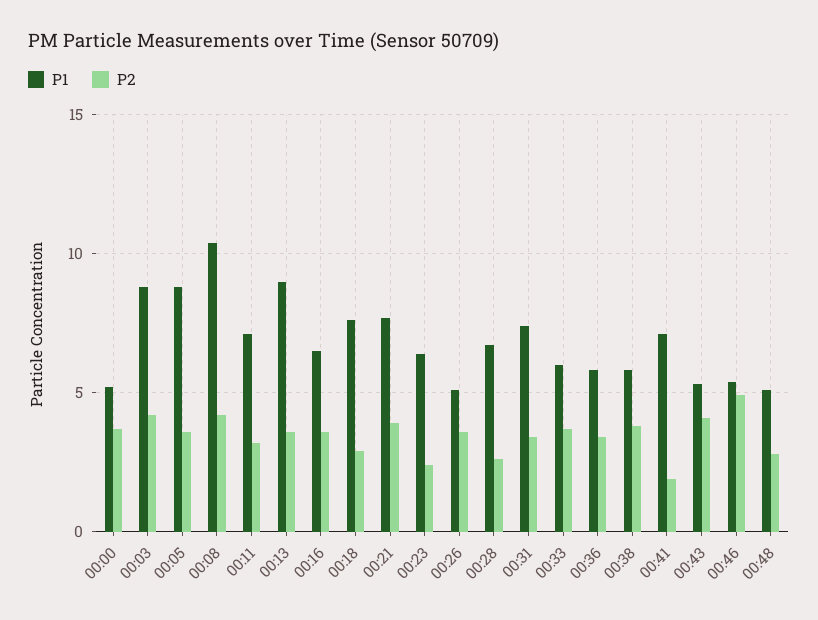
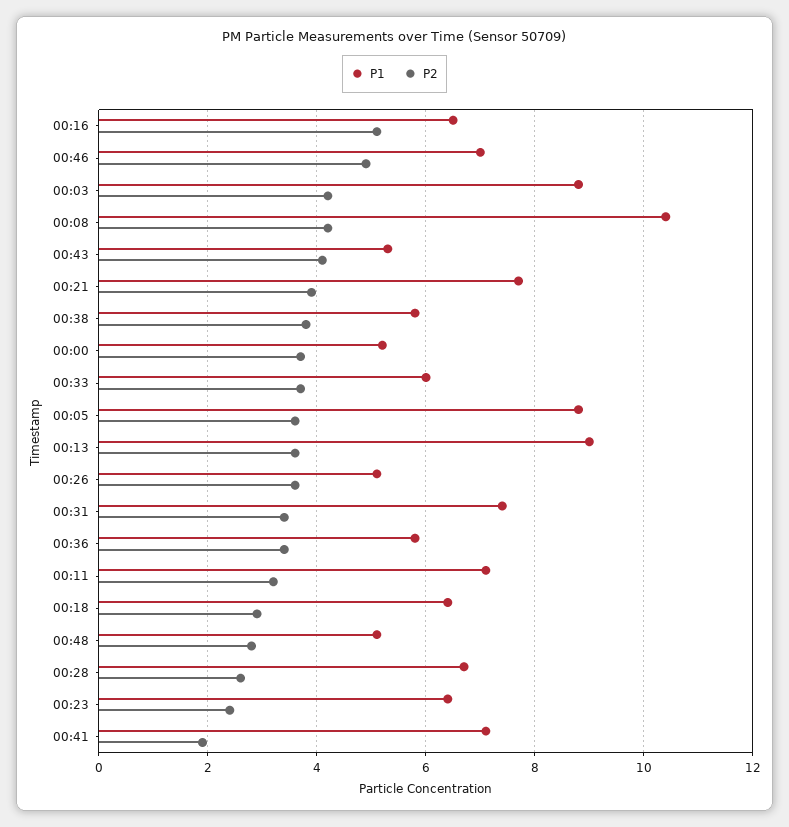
  {
    "P1": {
      "00:00": 5,
      "00:03": 9,
      "00:05": 9,
      "00:08": 10.5,
      "00:11": 7,
      "00:13": 9,
      "00:16": 6.5,
-     "00:18": 7.5,
+     "00:18": 6.5,
      "00:21": 7.5,
      "00:23": 6.5,
      "00:26": 5,
      "00:28": 6.5,
      "00:31": 7.5,
      "00:33": 6,
      "00:36": 6,
      "00:38": 6,
      "00:41": 7,
      "00:43": 5.5,
-     "00:46": 5.5,
+     "00:46": 7,
      "00:48": 5
    },
    "P2": {
      "00:00": 3.5,
      "00:03": 4,
      "00:05": 3.5,
      "00:08": 4,
      "00:11": 3,
      "00:13": 3.5,
-     "00:16": 3.5,
+     "00:16": 5,
      "00:18": 3,
      "00:21": 4,
      "00:23": 2.5,
      "00:26": 3.5,
      "00:28": 2.5,
      "00:31": 3.5,
      "00:33": 3.5,
      "00:36": 3.5,
      "00:38": 4,
      "00:41": 2,
      "00:43": 4,
      "00:46": 5,
      "00:48": 3
    }
  }

